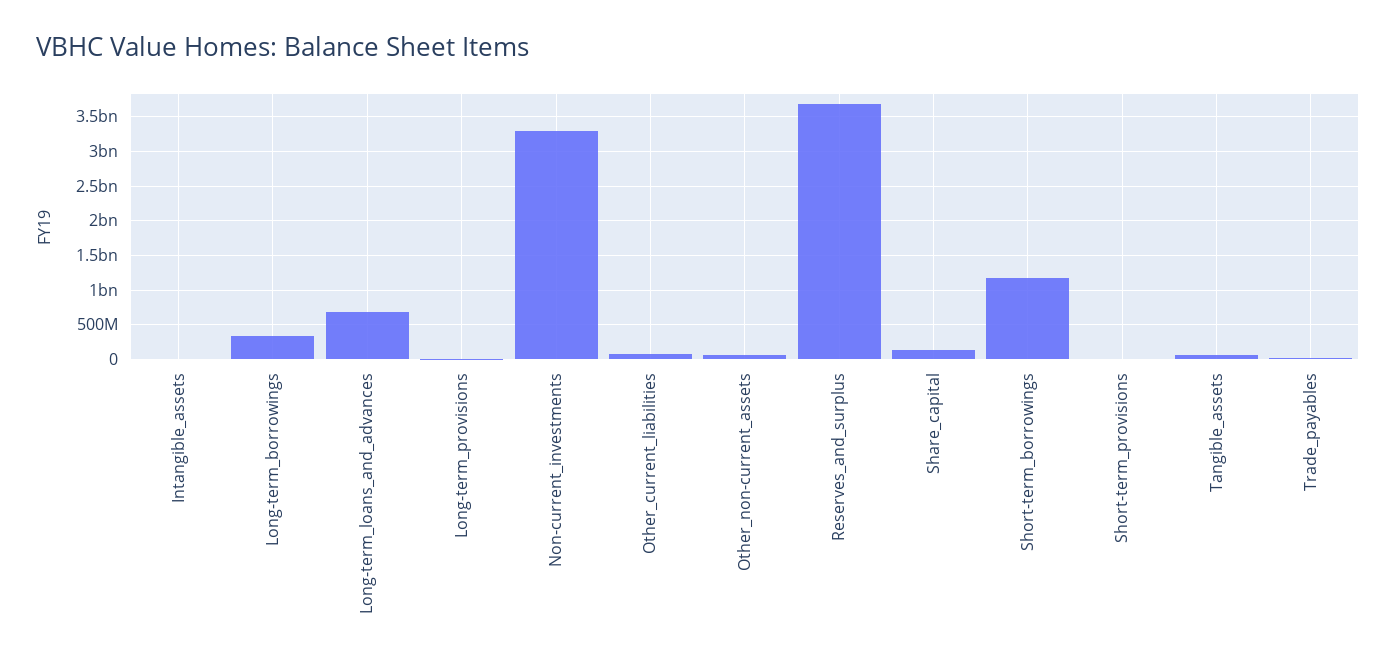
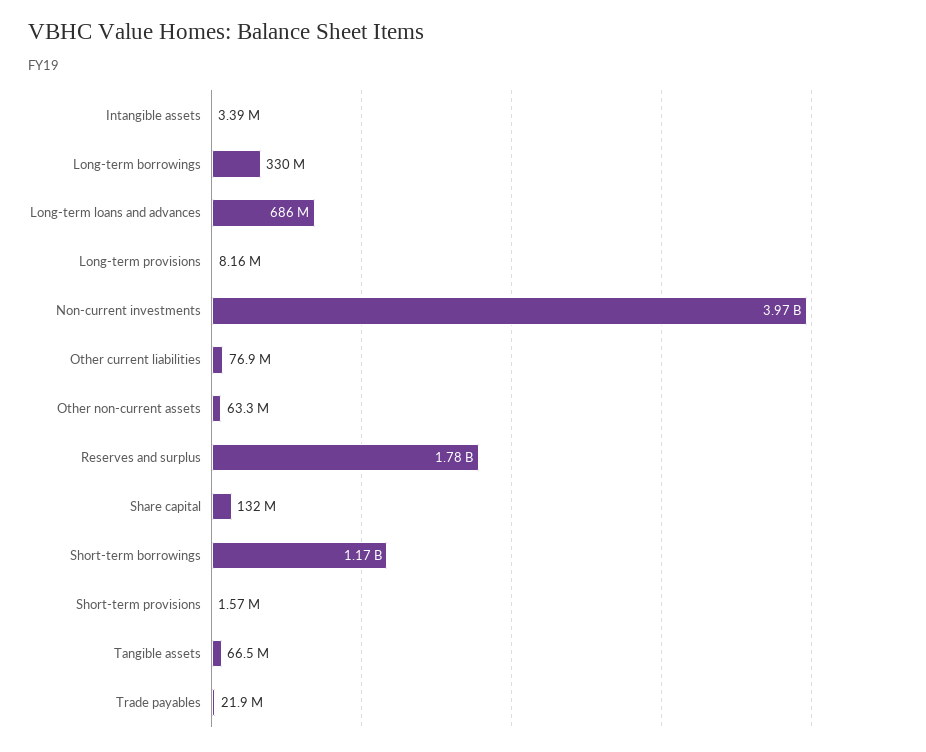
  {
    "Intangible_assets": 3390000,
    "Long-term_borrowings": 330000000,
    "Long-term_loans_and_advances": 686000000,
    "Long-term_provisions": 8160000,
-   "Non-current_investments": 3300000000,
+   "Non-current_investments": 3970000000,
    "Other_current_liabilities": 76900000,
    "Other_non-current_assets": 63300000,
-   "Reserves_and_surplus": 3700000000,
+   "Reserves_and_surplus": 1780000000,
    "Share_capital": 132000000,
    "Short-term_borrowings": 1170000000,
    "Short-term_provisions": 1570000,
    "Tangible_assets": 66500000,
    "Trade_payables": 21900000
  }

